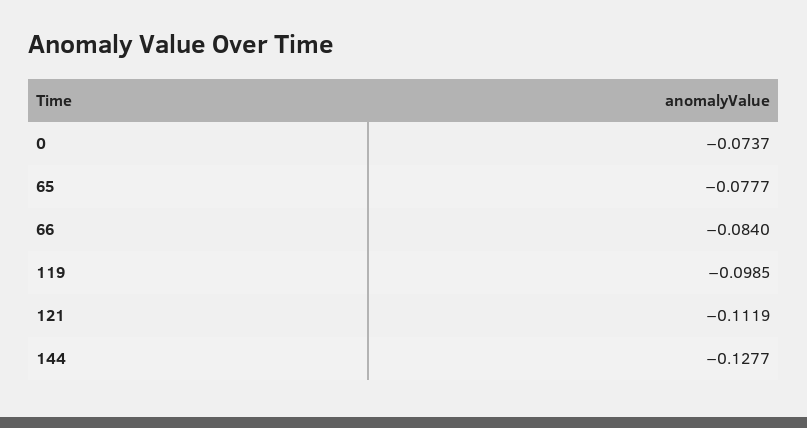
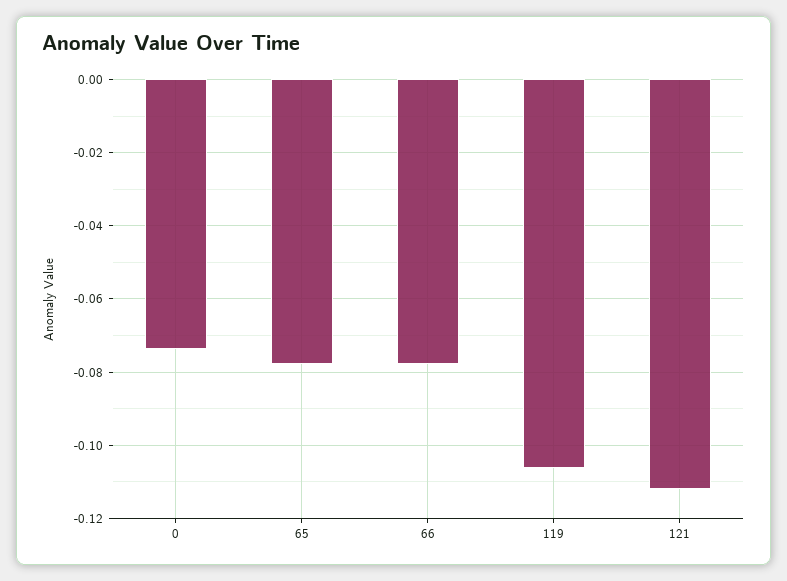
  {
    "0": -0.0737,
    "65": -0.0777,
-   "66": -0.084,
+   "66": -0.078,
-   "119": -0.0985,
+   "119": -0.106,
-   "121": -0.1119,
+   "121": -0.1119
-   "144": -0.1277
  }

